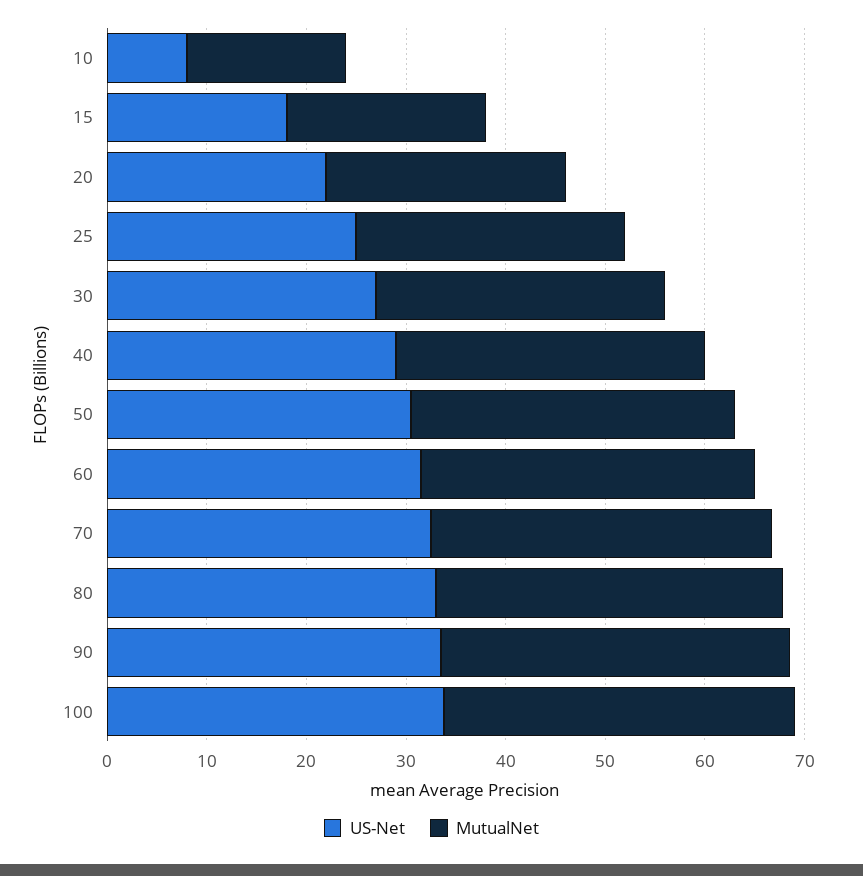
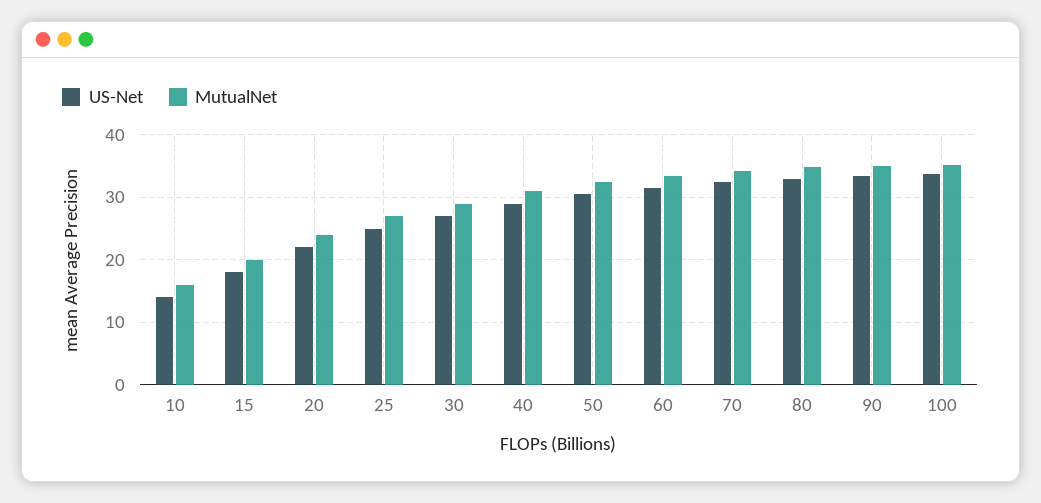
  {
    "US-Net": {
-     "10": 8,
+     "10": 14,
      "15": 18,
      "20": 22,
      "25": 25,
      "30": 27,
      "40": 29,
      "50": 31,
      "60": 32,
      "70": 33,
      "80": 33,
      "90": 34,
      "100": 34
    },
    "MutualNet": {
      "10": 16,
      "15": 20,
      "20": 24,
      "25": 27,
      "30": 29,
      "40": 31,
      "50": 33,
      "60": 34,
      "70": 34,
      "80": 35,
      "90": 35,
      "100": 35
    }
  }

